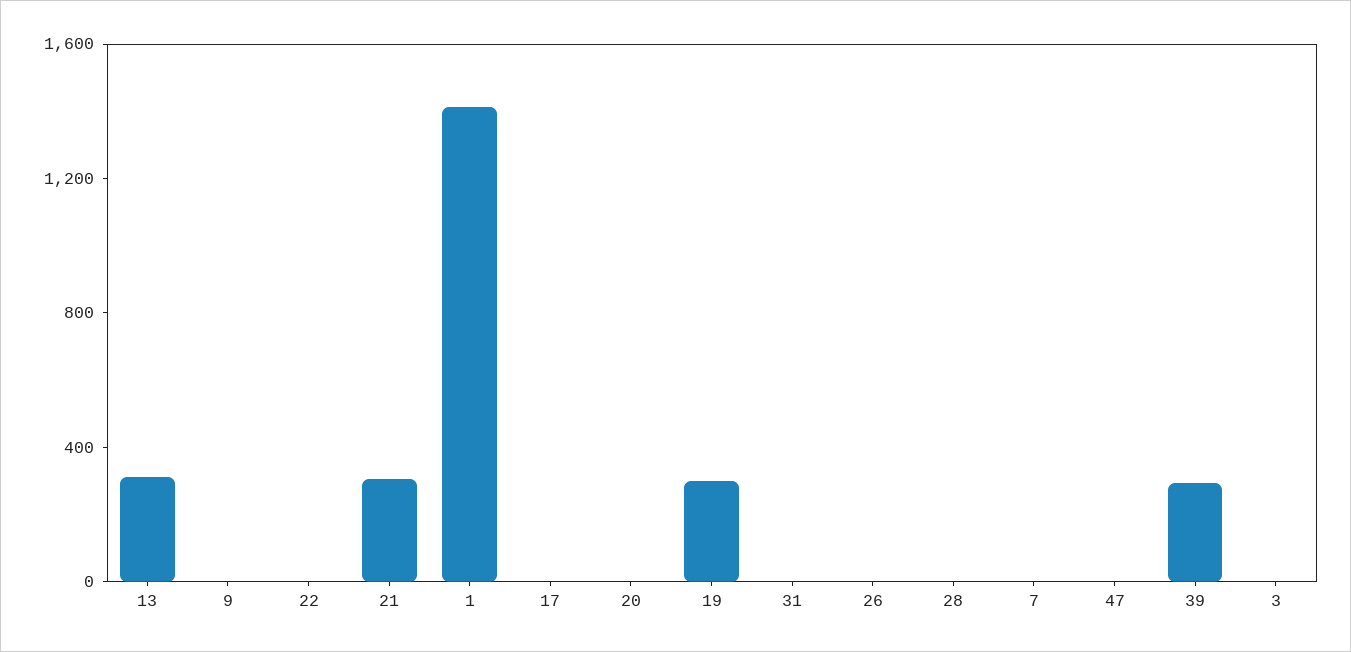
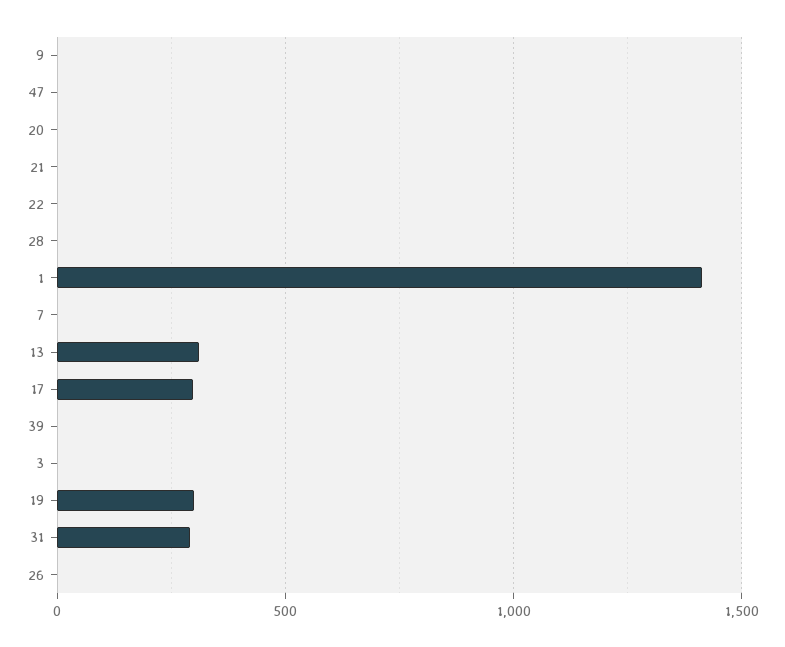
  {
    "13": 300,
    "9": 0,
    "22": 0,
-   "21": 300,
+   "21": 0,
    "1": 1400,
-   "17": 0,
+   "17": 300,
    "20": 0,
    "19": 300,
-   "31": 0,
+   "31": 300,
    "26": 0,
    "28": 0,
    "7": 0,
    "47": 0,
-   "39": 300,
+   "39": 0,
    "3": 0
  }

